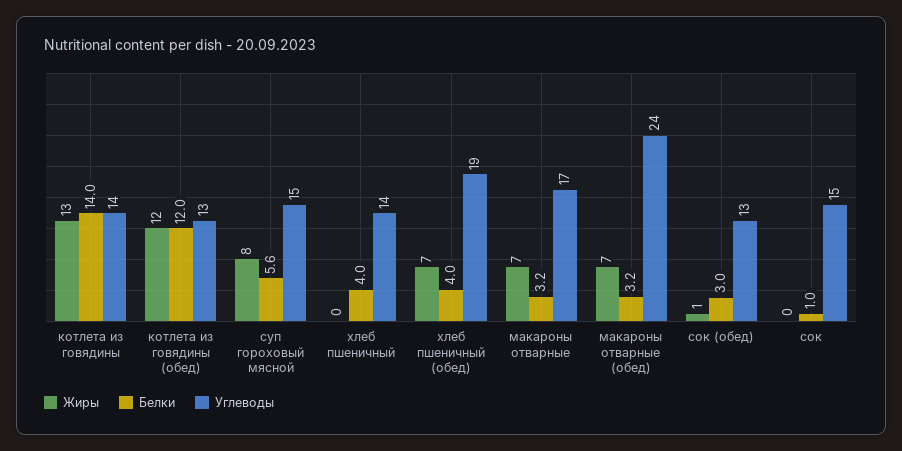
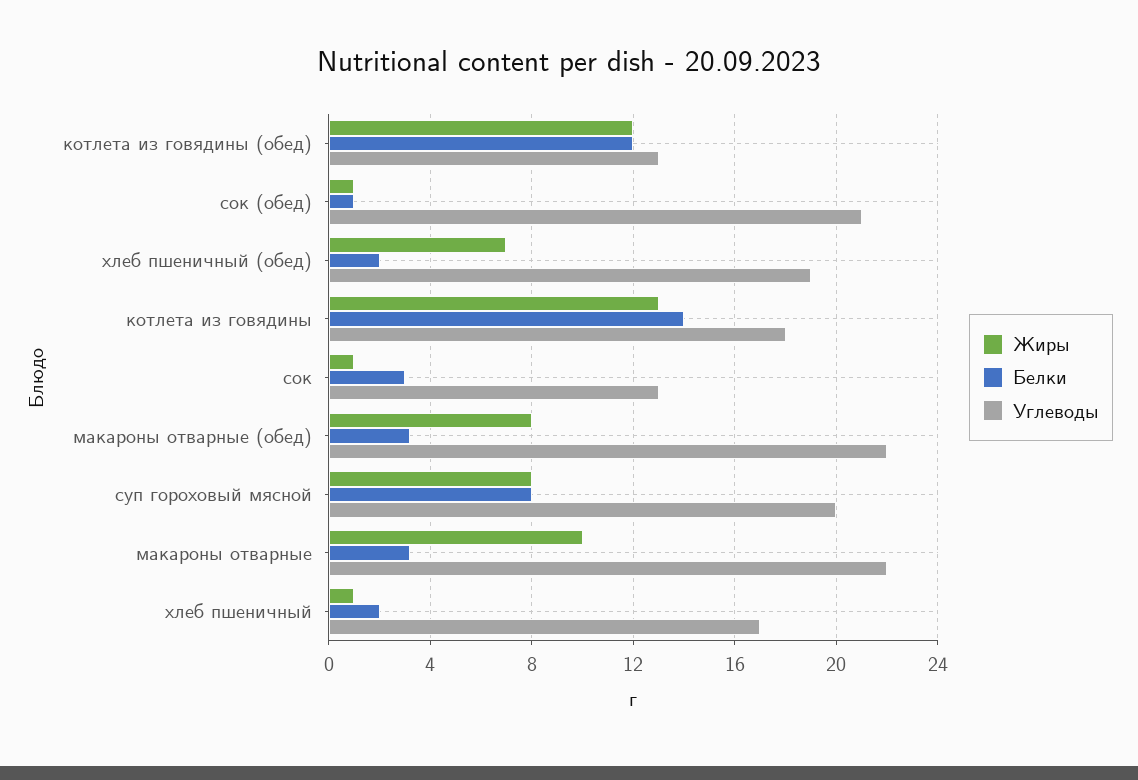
  {
    "Жиры": {
      "котлета из говядины": 13,
      "котлета из говядины (обед)": 12,
      "суп гороховый мясной": 8,
-     "хлеб пшеничный": 0,
+     "хлеб пшеничный": 1,
      "хлеб пшеничный (обед)": 7,
-     "макароны отварные": 7,
+     "макароны отварные": 10,
-     "макароны отварные (обед)": 7,
+     "макароны отварные (обед)": 8,
      "сок (обед)": 1,
-     "сок": 0
+     "сок": 1
    },
    "Белки": {
      "котлета из говядины": 14,
      "котлета из говядины (обед)": 12,
-     "суп гороховый мясной": 5.6,
+     "суп гороховый мясной": 8,
-     "хлеб пшеничный": 4,
+     "хлеб пшеничный": 2,
-     "хлеб пшеничный (обед)": 4,
+     "хлеб пшеничный (обед)": 2,
      "макароны отварные": 3.2,
      "макароны отварные (обед)": 3.2,
-     "сок (обед)": 3,
+     "сок (обед)": 1,
-     "сок": 1
+     "сок": 3
    },
    "Углеводы": {
-     "котлета из говядины": 14,
+     "котлета из говядины": 18,
      "котлета из говядины (обед)": 13,
-     "суп гороховый мясной": 15,
+     "суп гороховый мясной": 20,
-     "хлеб пшеничный": 14,
+     "хлеб пшеничный": 17,
      "хлеб пшеничный (обед)": 19,
-     "макароны отварные": 17,
+     "макароны отварные": 22,
-     "макароны отварные (обед)": 24,
+     "макароны отварные (обед)": 22,
-     "сок (обед)": 13,
+     "сок (обед)": 21,
-     "сок": 15
+     "сок": 13
    }
  }

